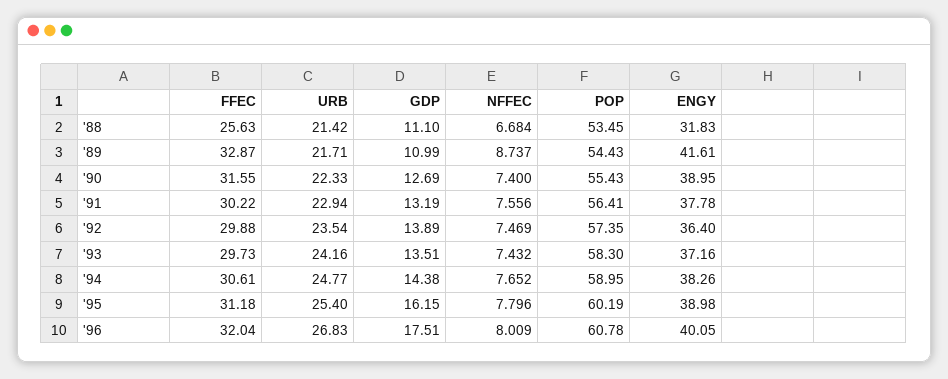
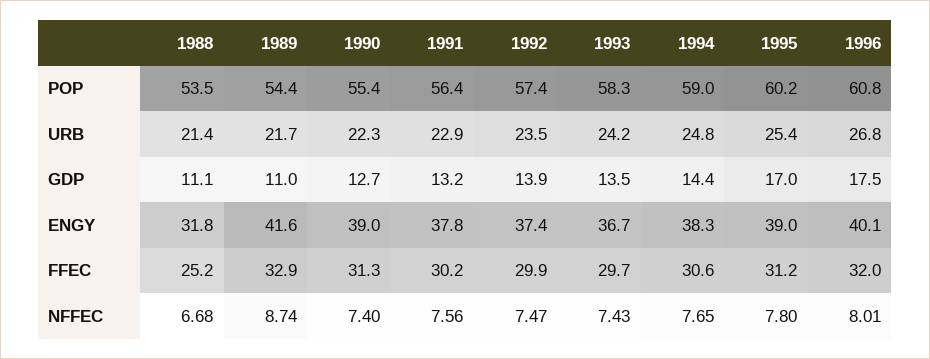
  {
    "FFEC": {
-     "'88": 25.63,
+     "'88": 25.2,
      "'89": 32.87,
-     "'90": 31.55,
+     "'90": 31.3,
      "'91": 30.22,
      "'92": 29.88,
      "'93": 29.73,
      "'94": 30.61,
      "'95": 31.18,
      "'96": 32.04
    },
    "URB": {
      "'88": 21.42,
      "'89": 21.71,
      "'90": 22.33,
      "'91": 22.94,
      "'92": 23.54,
      "'93": 24.16,
      "'94": 24.77,
      "'95": 25.4,
      "'96": 26.83
    },
    "GDP": {
      "'88": 11.1,
      "'89": 10.99,
      "'90": 12.69,
      "'91": 13.19,
      "'92": 13.89,
      "'93": 13.51,
      "'94": 14.38,
-     "'95": 16.15,
+     "'95": 17,
      "'96": 17.51
    },
    "NFFEC": {
      "'88": 6.684,
      "'89": 8.737,
      "'90": 7.4,
      "'91": 7.556,
      "'92": 7.469,
      "'93": 7.432,
      "'94": 7.652,
      "'95": 7.796,
      "'96": 8.009
    },
    "POP": {
      "'88": 53.45,
      "'89": 54.43,
      "'90": 55.43,
      "'91": 56.41,
      "'92": 57.35,
      "'93": 58.3,
      "'94": 58.95,
      "'95": 60.19,
      "'96": 60.78
    },
    "ENGY": {
      "'88": 31.83,
      "'89": 41.61,
      "'90": 38.95,
      "'91": 37.78,
-     "'92": 36.4,
+     "'92": 37.4,
-     "'93": 37.16,
+     "'93": 36.7,
      "'94": 38.26,
      "'95": 38.98,
      "'96": 40.05
    }
  }

